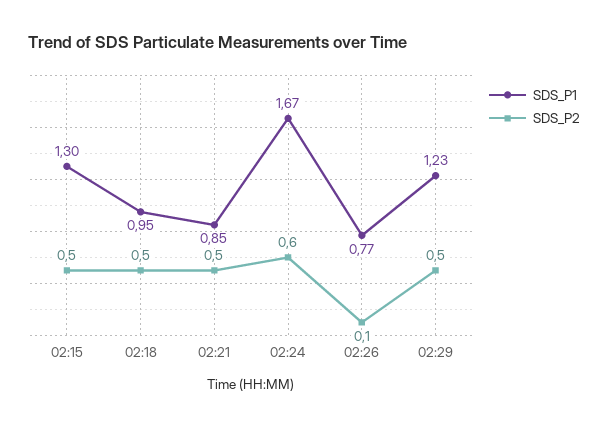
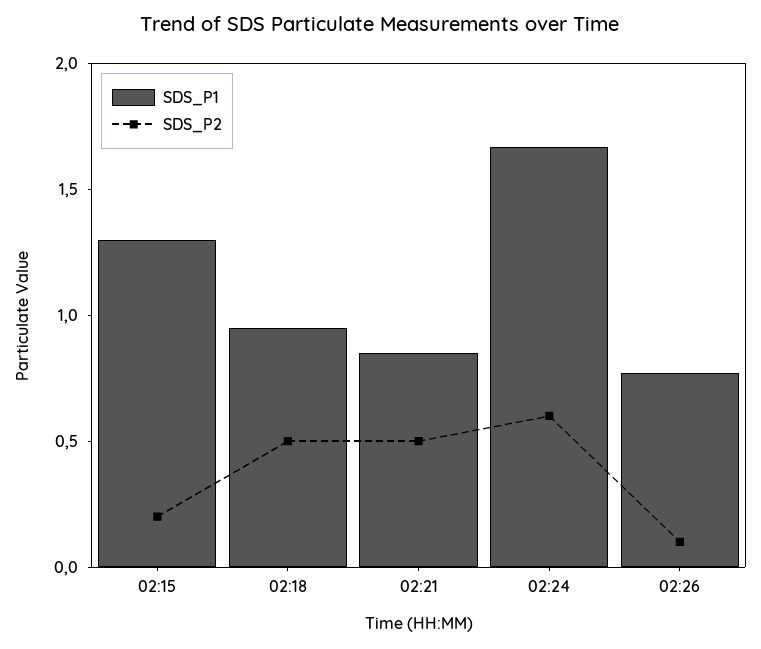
  {
    "SDS_P1": {
      "02:15": 1.3,
      "02:18": 0.95,
      "02:21": 0.85,
      "02:24": 1.67,
-     "02:26": 0.77,
+     "02:26": 0.77
-     "02:29": 1.23
    },
    "SDS_P2": {
-     "02:15": 0.5,
+     "02:15": 0.2,
      "02:18": 0.5,
      "02:21": 0.5,
      "02:24": 0.6,
-     "02:26": 0.1,
+     "02:26": 0.1
-     "02:29": 0.5
    }
  }

